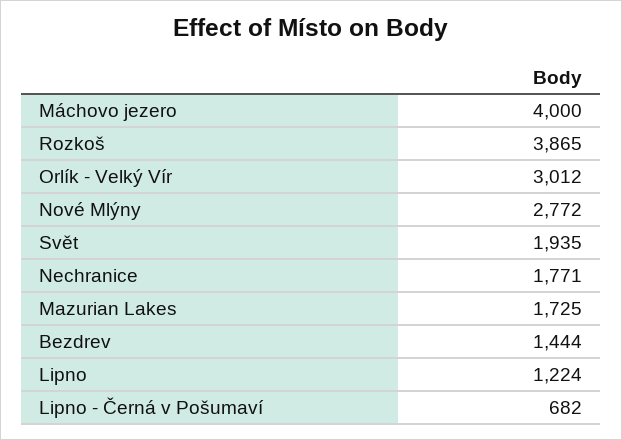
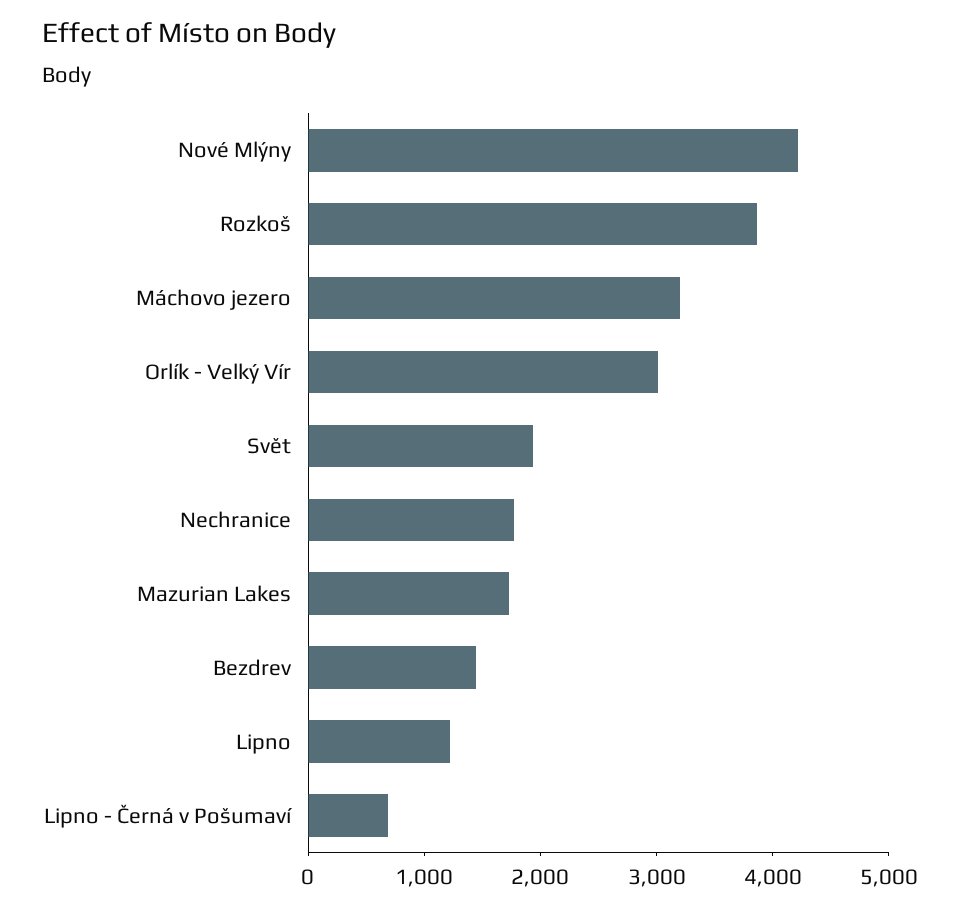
  {
-   "Máchovo jezero": 4000,
+   "Máchovo jezero": 3200,
    "Rozkoš": 3865,
    "Orlík - Velký Vír": 3012,
-   "Nové Mlýny": 2772,
+   "Nové Mlýny": 4200,
    "Svět": 1935,
    "Nechranice": 1771,
    "Mazurian Lakes": 1725,
    "Bezdrev": 1444,
    "Lipno": 1224,
    "Lipno - Černá v Pošumaví": 682
  }

